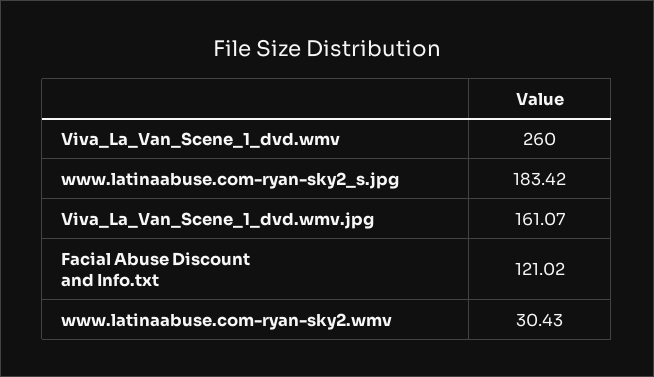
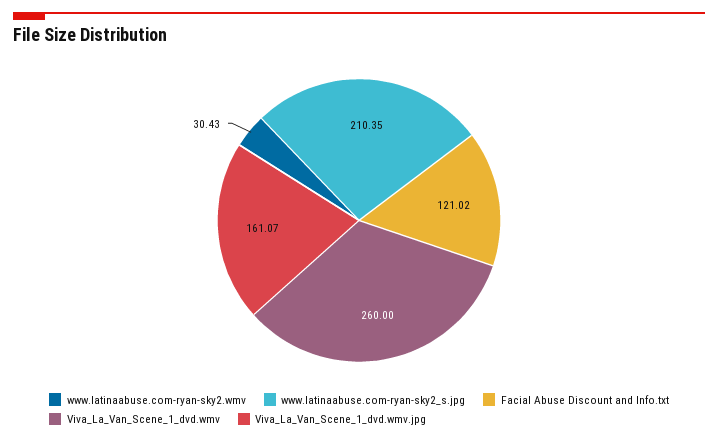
  {
    "Viva_La_Van_Scene_1_dvd.wmv": 260,
-   "www.latinaabuse.com-ryan-sky2_s.jpg": 183.42,
+   "www.latinaabuse.com-ryan-sky2_s.jpg": 210.35,
    "Viva_La_Van_Scene_1_dvd.wmv.jpg": 161.07,
    "Facial Abuse Discount and Info.txt": 121.02,
    "www.latinaabuse.com-ryan-sky2.wmv": 30.43
  }

